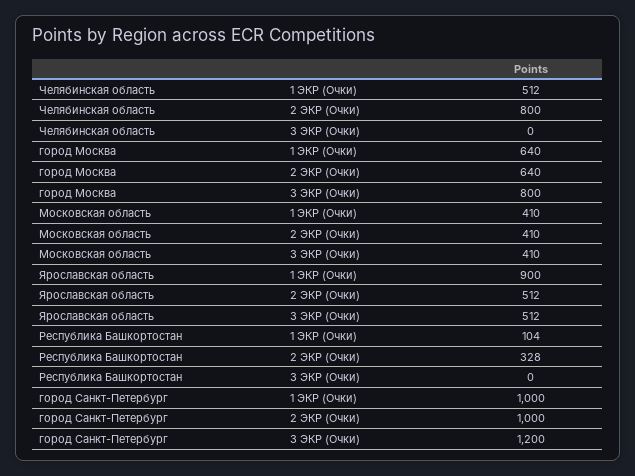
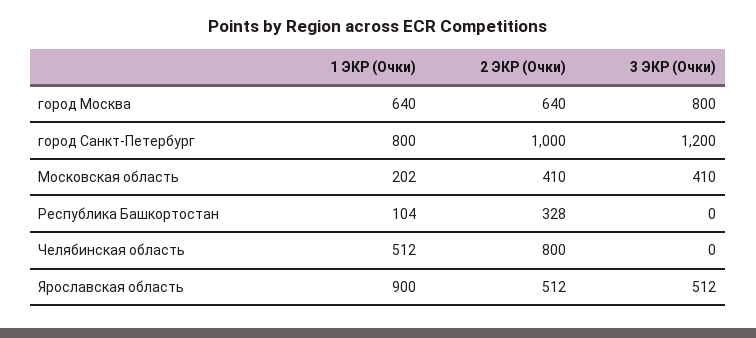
  {
    "Челябинская область": {
      "1 ЭКР (Очки)": 512,
      "2 ЭКР (Очки)": 800,
      "3 ЭКР (Очки)": 0
    },
    "город Москва": {
      "1 ЭКР (Очки)": 640,
      "2 ЭКР (Очки)": 640,
      "3 ЭКР (Очки)": 800
    },
    "Московская область": {
-     "1 ЭКР (Очки)": 410,
+     "1 ЭКР (Очки)": 202,
      "2 ЭКР (Очки)": 410,
      "3 ЭКР (Очки)": 410
    },
    "Ярославская область": {
      "1 ЭКР (Очки)": 900,
      "2 ЭКР (Очки)": 512,
      "3 ЭКР (Очки)": 512
    },
    "Республика Башкортостан": {
      "1 ЭКР (Очки)": 104,
      "2 ЭКР (Очки)": 328,
      "3 ЭКР (Очки)": 0
    },
    "город Санкт-Петербург": {
-     "1 ЭКР (Очки)": 1000,
+     "1 ЭКР (Очки)": 800,
      "2 ЭКР (Очки)": 1000,
      "3 ЭКР (Очки)": 1200
    }
  }

